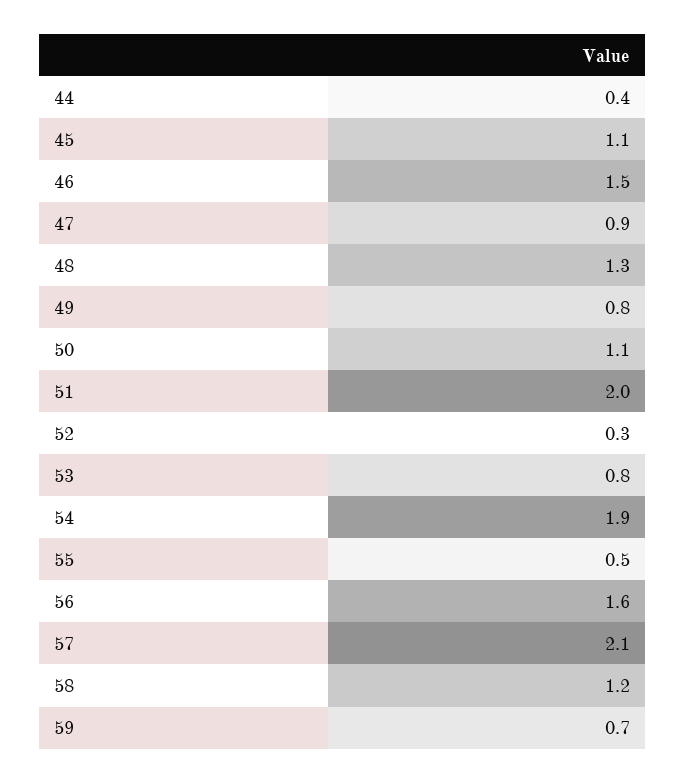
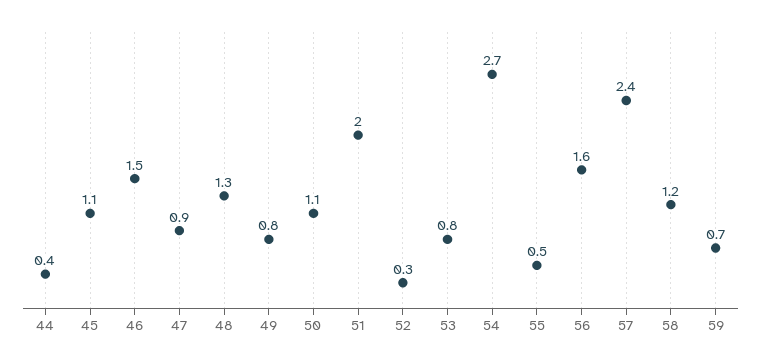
  {
    "44": 0.4,
    "45": 1.1,
    "46": 1.5,
    "47": 0.9,
    "48": 1.3,
    "49": 0.8,
    "50": 1.1,
    "51": 2,
    "52": 0.3,
    "53": 0.8,
-   "54": 1.9,
+   "54": 2.7,
    "55": 0.5,
    "56": 1.6,
-   "57": 2.1,
+   "57": 2.4,
    "58": 1.2,
    "59": 0.7
  }

